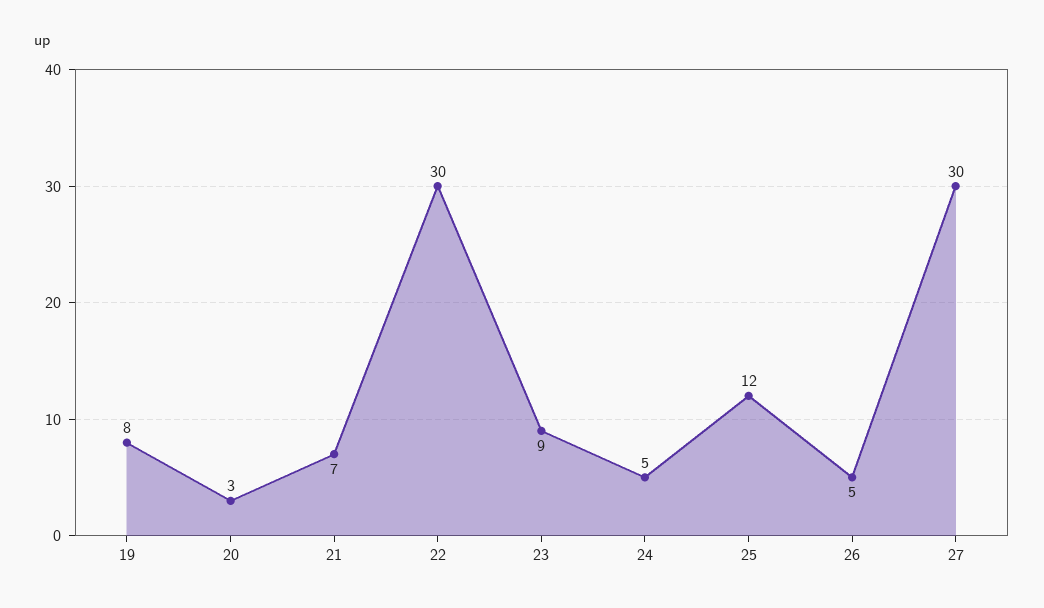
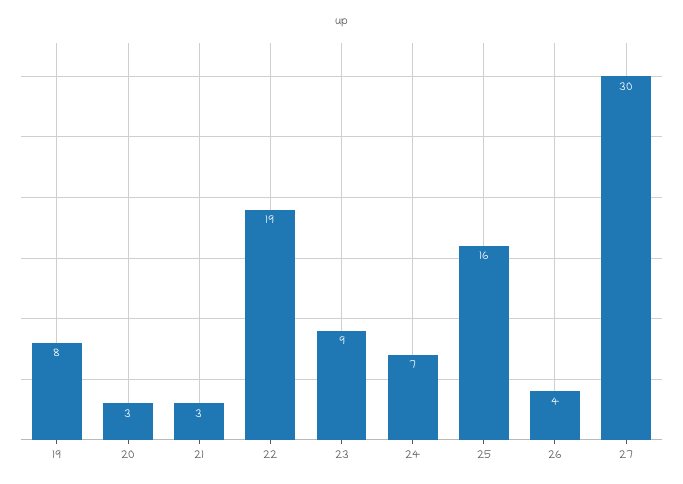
  {
    "19": 8,
    "20": 3,
-   "21": 7,
+   "21": 3,
-   "22": 30,
+   "22": 19,
    "23": 9,
-   "24": 5,
+   "24": 7,
-   "25": 12,
+   "25": 16,
-   "26": 5,
+   "26": 4,
    "27": 30
  }

